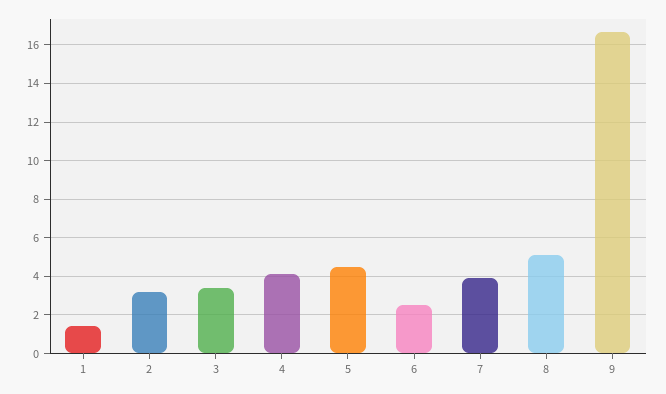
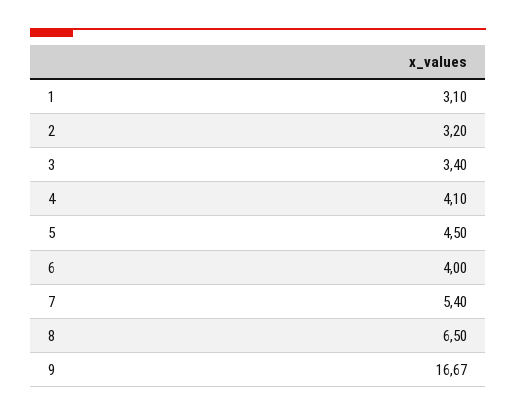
  {
-   "1": 1.5,
+   "1": 3.1,
    "2": 3.2,
    "3": 3.4,
    "4": 4.1,
    "5": 4.5,
-   "6": 2.5,
+   "6": 4,
-   "7": 4,
+   "7": 5.4,
-   "8": 5,
+   "8": 6.5,
    "9": 16.67
  }

